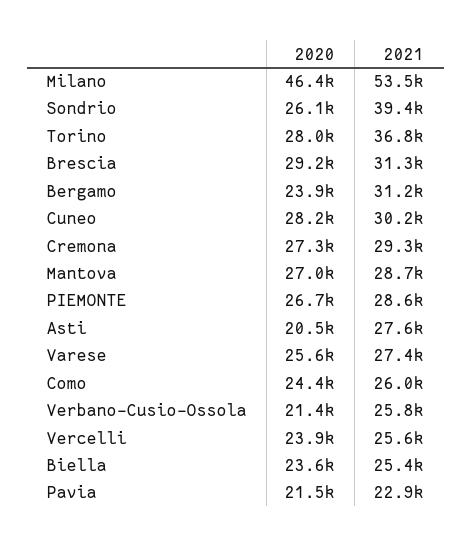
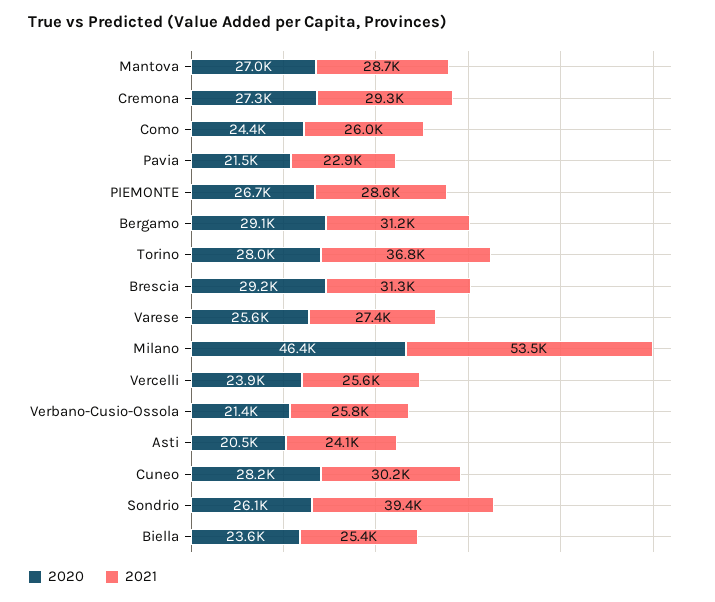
  {
    "2020": {
      "Milano": 46400,
      "Sondrio": 26100,
      "Torino": 28000,
      "Brescia": 29200,
-     "Bergamo": 23900,
+     "Bergamo": 29100,
      "Cuneo": 28200,
      "Cremona": 27300,
      "Mantova": 27000,
      "PIEMONTE": 26700,
      "Asti": 20500,
      "Varese": 25600,
      "Como": 24400,
      "Verbano-Cusio-Ossola": 21400,
      "Vercelli": 23900,
      "Biella": 23600,
      "Pavia": 21500
    },
    "2021": {
      "Milano": 53500,
      "Sondrio": 39400,
      "Torino": 36800,
      "Brescia": 31300,
      "Bergamo": 31200,
      "Cuneo": 30200,
      "Cremona": 29300,
      "Mantova": 28700,
      "PIEMONTE": 28600,
-     "Asti": 27600,
+     "Asti": 24100,
      "Varese": 27400,
      "Como": 26000,
      "Verbano-Cusio-Ossola": 25800,
      "Vercelli": 25600,
      "Biella": 25400,
      "Pavia": 22900
    }
  }

